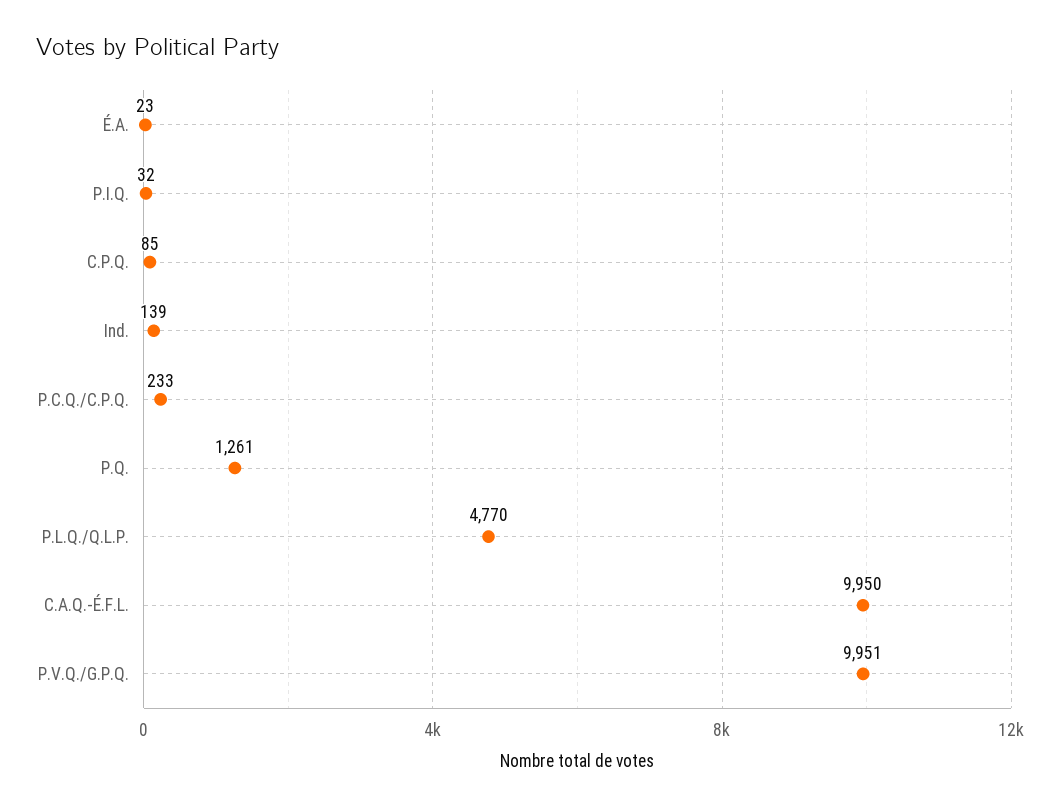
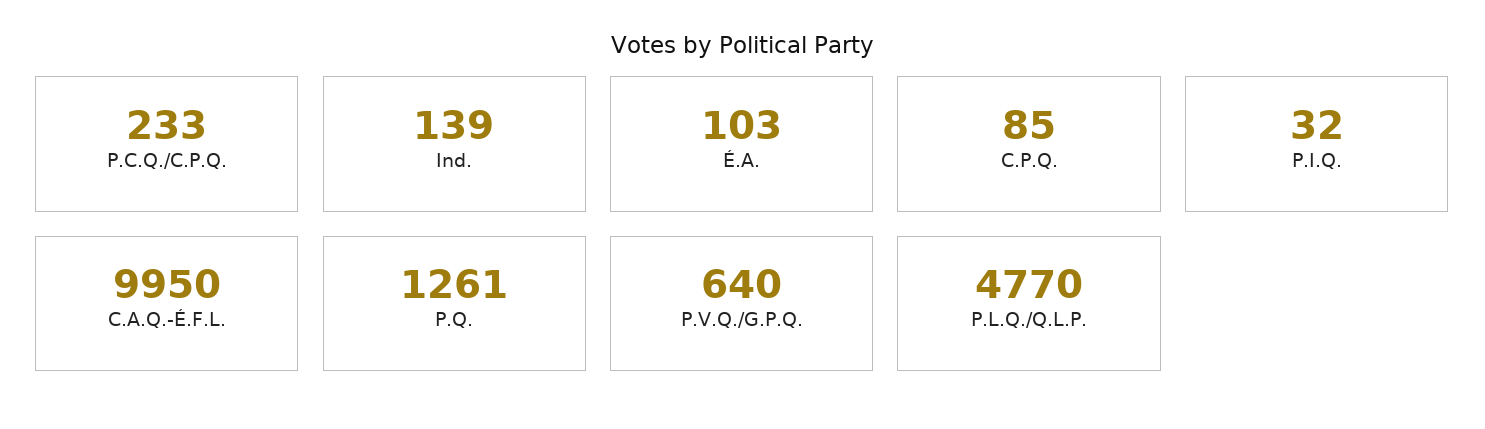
  {
-   "É.A.": 23,
+   "É.A.": 103,
    "P.I.Q.": 32,
    "C.P.Q.": 85,
    "Ind.": 139,
    "P.C.Q./C.P.Q.": 233,
    "P.Q.": 1261,
    "P.L.Q./Q.L.P.": 4770,
    "C.A.Q.-É.F.L.": 9950,
-   "P.V.Q./G.P.Q.": 9951
+   "P.V.Q./G.P.Q.": 640
  }

